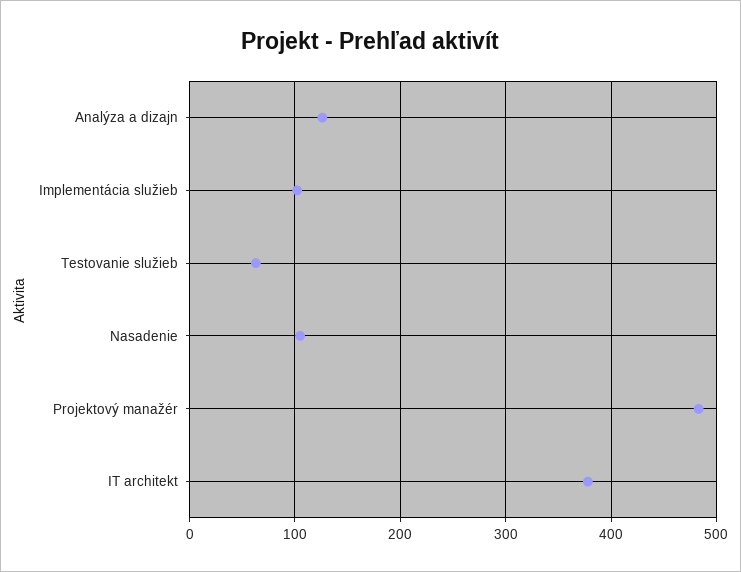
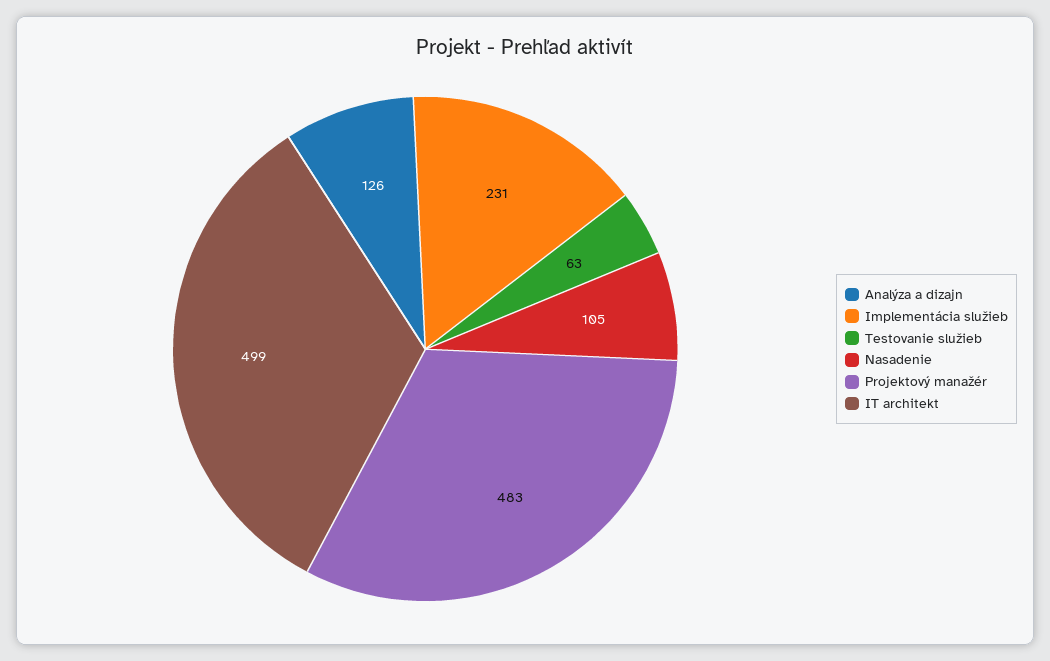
  {
    "Analýza a dizajn": 126,
-   "Implementácia služieb": 100,
+   "Implementácia služieb": 231,
    "Testovanie služieb": 63,
    "Nasadenie": 105,
    "Projektový manažér": 483,
-   "IT architekt": 380
+   "IT architekt": 499
  }

